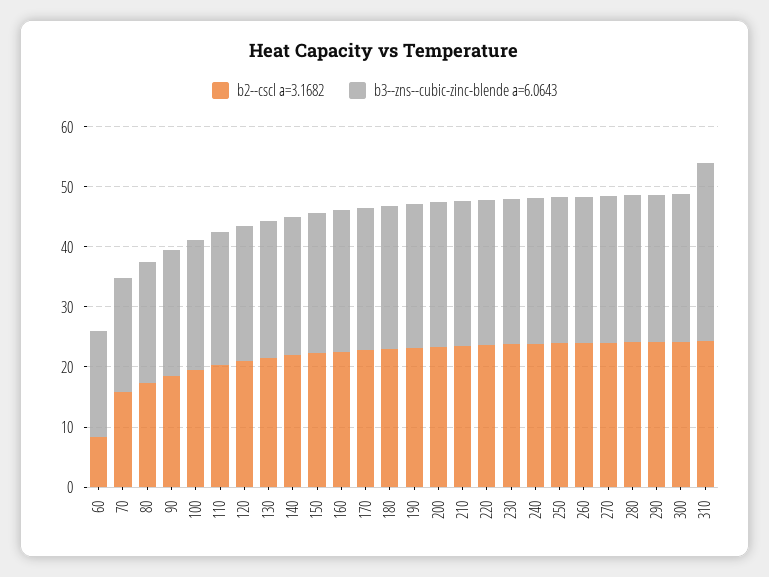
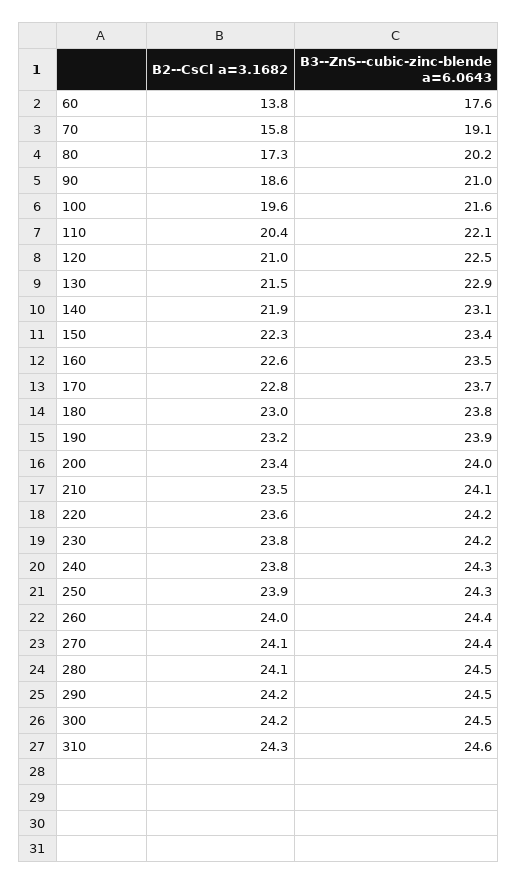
  {
    "b2--cscl a=3.1682": {
-     "60": 8,
+     "60": 13.8,
      "70": 15.8,
      "80": 17.3,
      "90": 18.6,
      "100": 19.6,
      "110": 20.4,
      "120": 21,
      "130": 21.5,
      "140": 21.9,
      "150": 22.3,
      "160": 22.6,
      "170": 22.8,
      "180": 23,
      "190": 23.2,
      "200": 23.4,
      "210": 23.5,
      "220": 23.6,
      "230": 23.8,
      "240": 23.8,
      "250": 23.9,
      "260": 24,
      "270": 24.1,
      "280": 24.1,
      "290": 24.2,
      "300": 24.2,
      "310": 24.3
    },
    "b3--zns--cubic-zinc-blende a=6.0643": {
      "60": 17.6,
      "70": 19.1,
      "80": 20.2,
      "90": 21,
      "100": 21.6,
      "110": 22.1,
      "120": 22.5,
      "130": 22.9,
      "140": 23.1,
      "150": 23.4,
      "160": 23.5,
      "170": 23.7,
      "180": 23.8,
      "190": 23.9,
      "200": 24,
      "210": 24.1,
      "220": 24.2,
      "230": 24.2,
      "240": 24.3,
      "250": 24.3,
      "260": 24.4,
      "270": 24.4,
      "280": 24.5,
      "290": 24.5,
      "300": 24.5,
-     "310": 30
+     "310": 24.6
    }
  }

